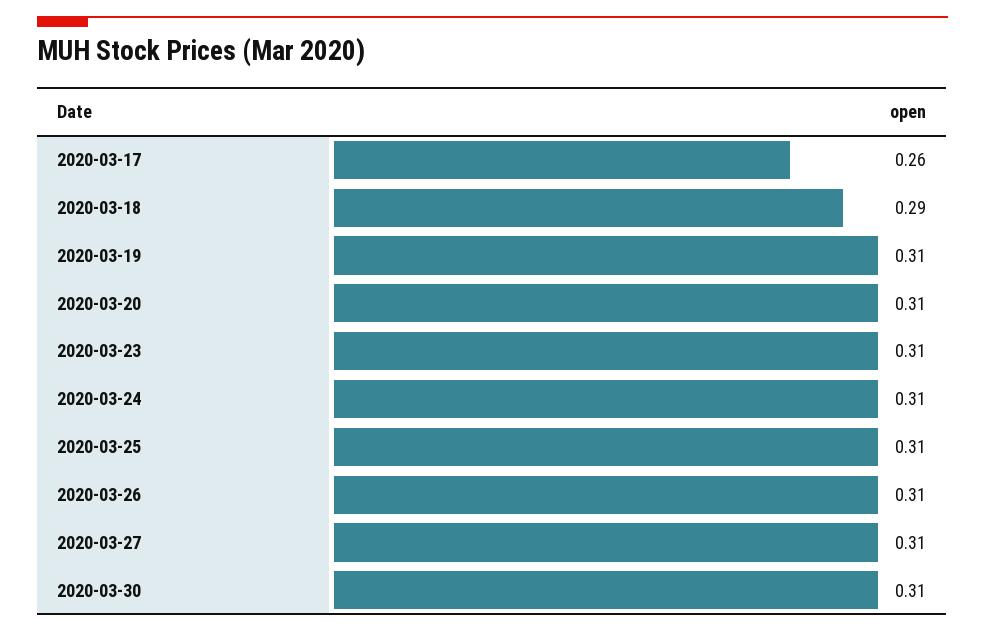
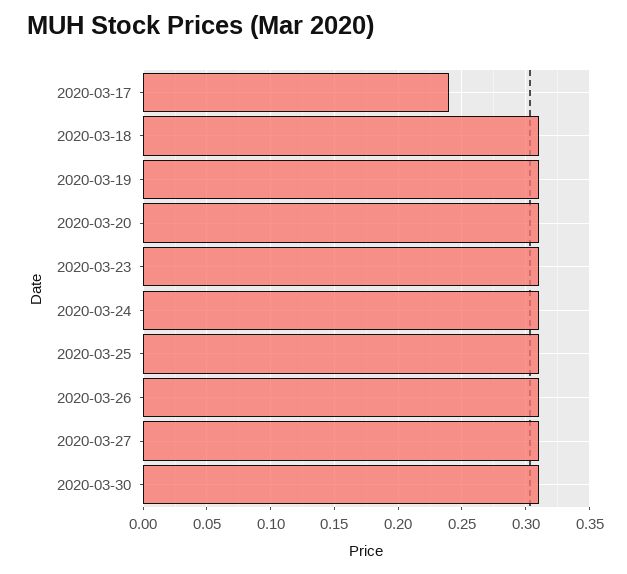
  {
-   "2020-03-17": 0.26,
+   "2020-03-17": 0.24,
-   "2020-03-18": 0.29,
+   "2020-03-18": 0.31,
    "2020-03-19": 0.31,
    "2020-03-20": 0.31,
    "2020-03-23": 0.31,
    "2020-03-24": 0.31,
    "2020-03-25": 0.31,
    "2020-03-26": 0.31,
    "2020-03-27": 0.31,
    "2020-03-30": 0.31
  }

